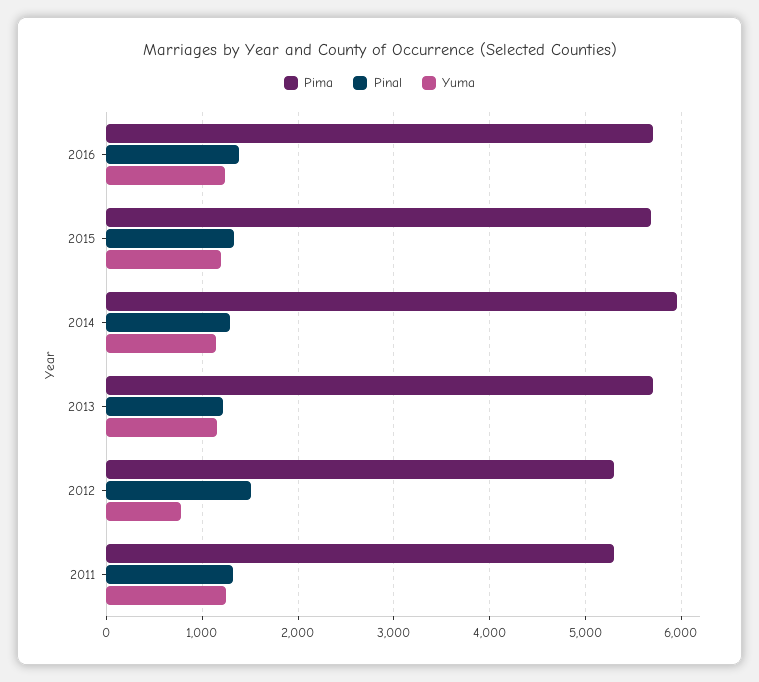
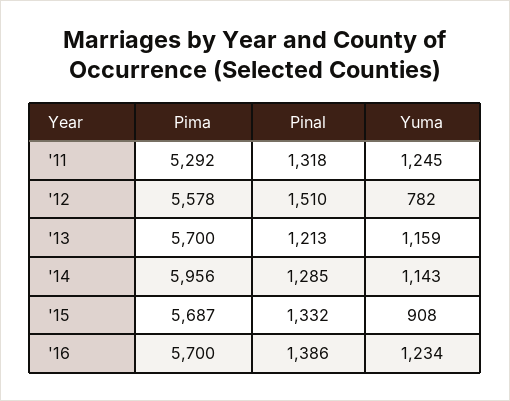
  {
    "Pima": {
      "2016": 5700,
      "2015": 5687,
      "2014": 5956,
      "2013": 5700,
-     "2012": 5300,
+     "2012": 5578,
      "2011": 5292
    },
    "Pinal": {
      "2016": 1386,
      "2015": 1332,
      "2014": 1285,
      "2013": 1213,
      "2012": 1510,
      "2011": 1318
    },
    "Yuma": {
      "2016": 1234,
-     "2015": 1200,
+     "2015": 908,
      "2014": 1143,
      "2013": 1159,
      "2012": 782,
      "2011": 1245
    }
  }

